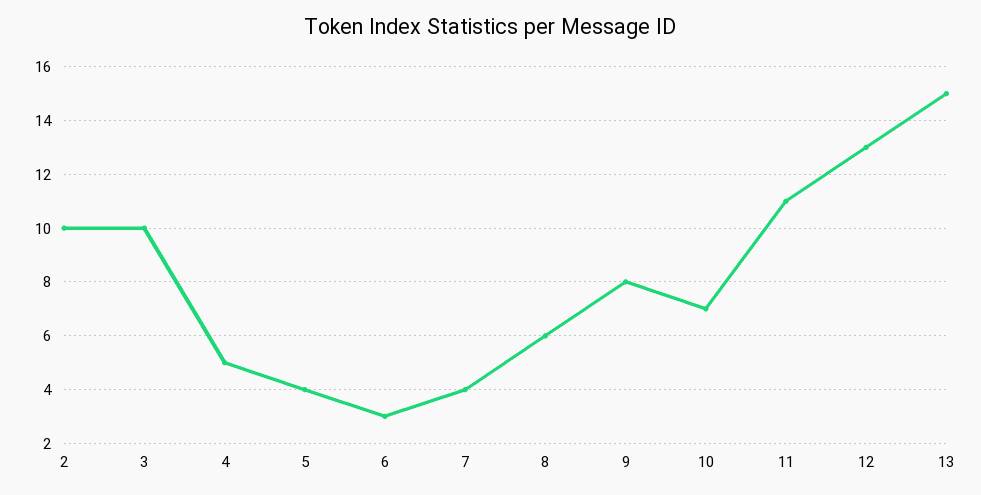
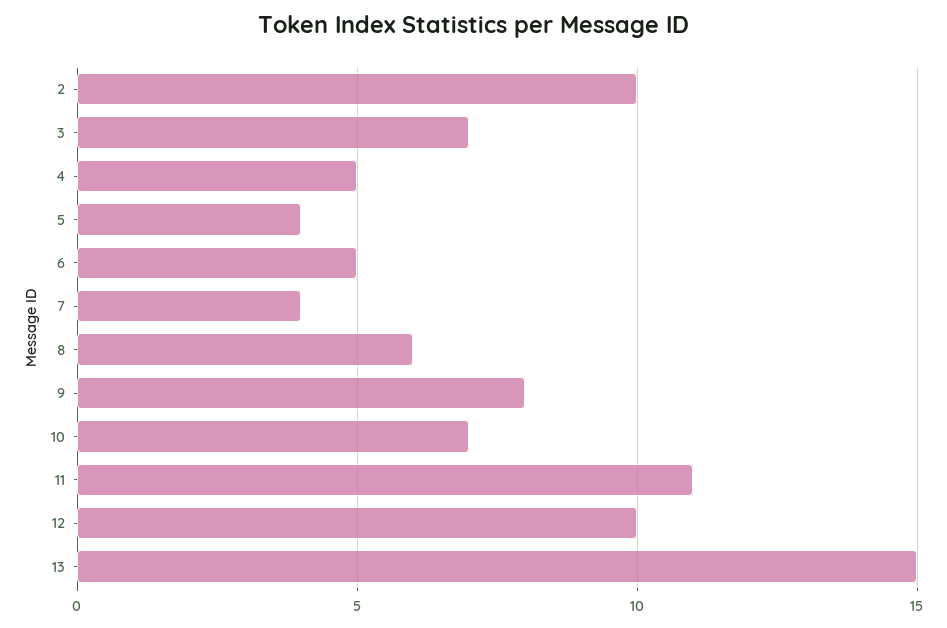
  {
    "2": 10,
-   "3": 10,
+   "3": 7,
    "4": 5,
    "5": 4,
-   "6": 3,
+   "6": 5,
    "7": 4,
    "8": 6,
    "9": 8,
    "10": 7,
    "11": 11,
-   "12": 13,
+   "12": 10,
    "13": 15
  }

